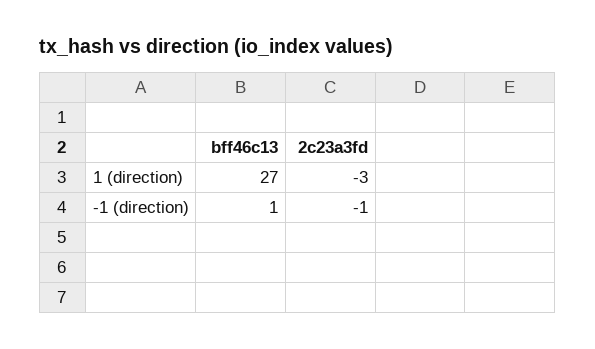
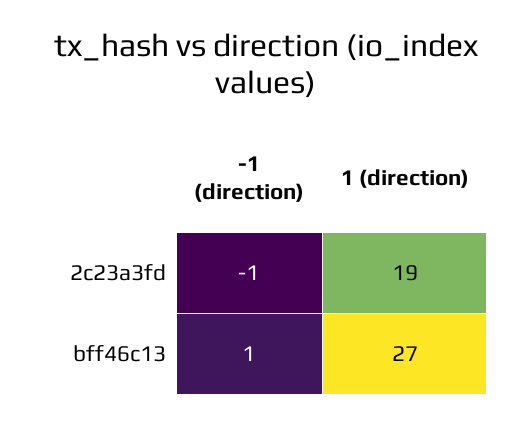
  {
    "bff46c13": {
      "1 (direction)": 27,
      "-1 (direction)": 1
    },
    "2c23a3fd": {
-     "1 (direction)": -3,
+     "1 (direction)": 19,
      "-1 (direction)": -1
    }
  }

